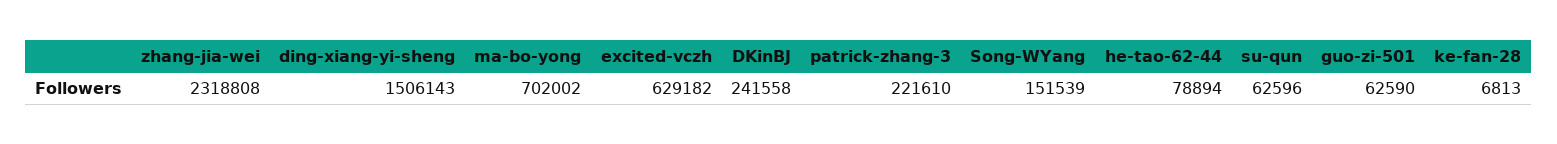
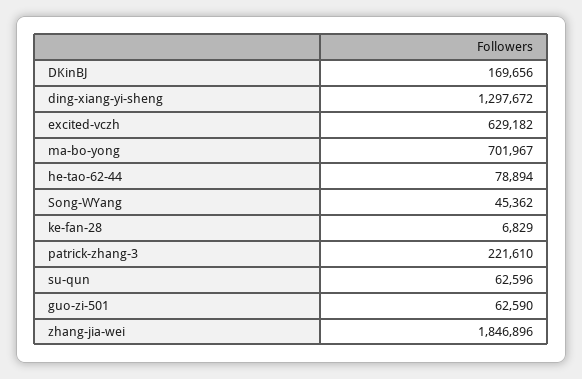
  {
-   "zhang-jia-wei": 2318808,
+   "zhang-jia-wei": 1846896,
-   "ding-xiang-yi-sheng": 1506143,
+   "ding-xiang-yi-sheng": 1297672,
-   "ma-bo-yong": 702002,
+   "ma-bo-yong": 701967,
    "excited-vczh": 629182,
-   "DKinBJ": 241558,
+   "DKinBJ": 169656,
    "patrick-zhang-3": 221610,
-   "Song-WYang": 151539,
+   "Song-WYang": 45362,
    "he-tao-62-44": 78894,
    "su-qun": 62596,
    "guo-zi-501": 62590,
-   "ke-fan-28": 6813
+   "ke-fan-28": 6829
  }

